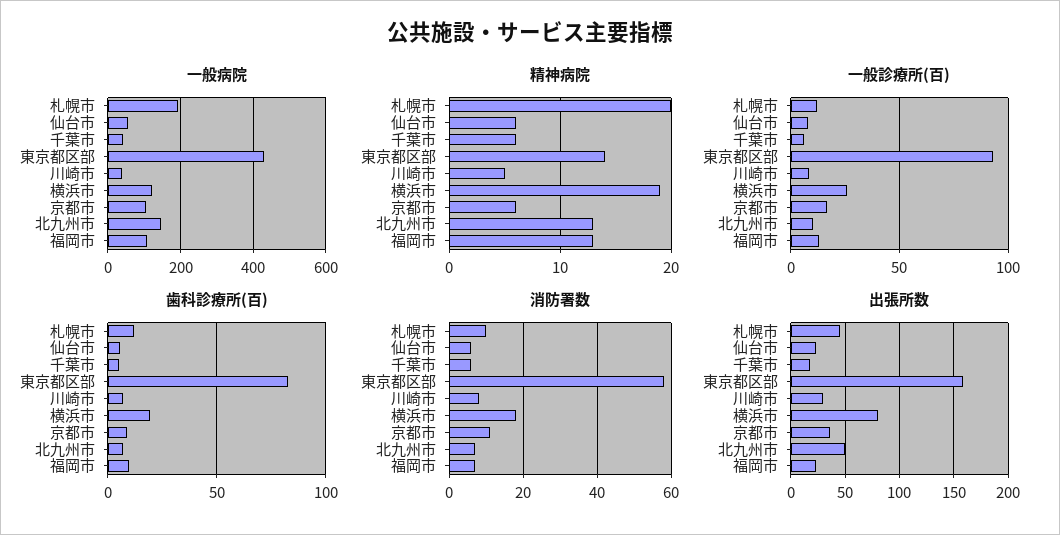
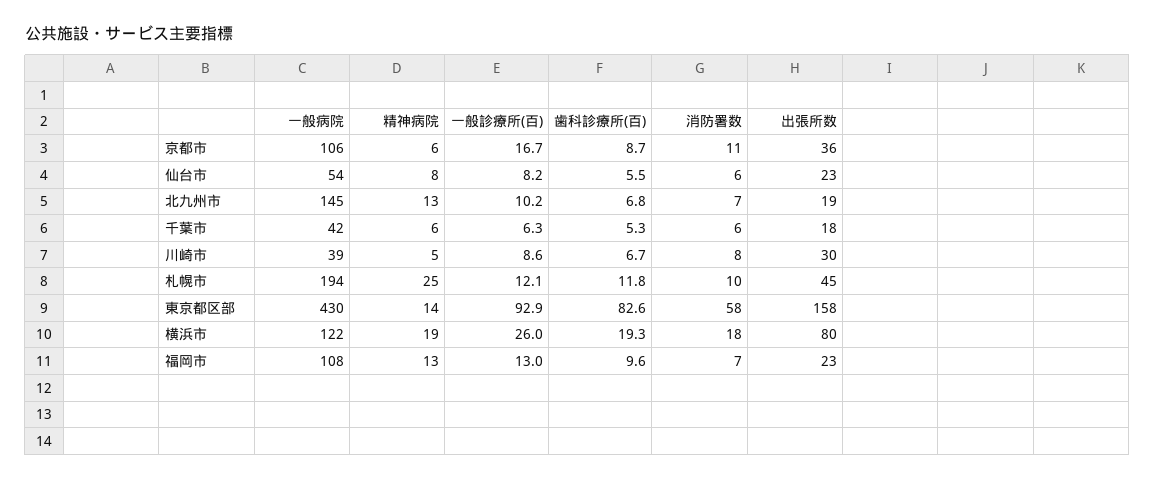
  {
    "一般病院": {
      "札幌市": 194,
      "仙台市": 54,
      "千葉市": 42,
      "東京都区部": 430,
      "川崎市": 39,
      "横浜市": 122,
      "京都市": 106,
      "北九州市": 145,
      "福岡市": 108
    },
    "精神病院": {
-     "札幌市": 20,
+     "札幌市": 25,
-     "仙台市": 6,
+     "仙台市": 8,
      "千葉市": 6,
      "東京都区部": 14,
      "川崎市": 5,
      "横浜市": 19,
      "京都市": 6,
      "北九州市": 13,
      "福岡市": 13
    },
    "一般診療所(百)": {
      "札幌市": 12.1,
      "仙台市": 8.2,
      "千葉市": 6.3,
      "東京都区部": 92.9,
      "川崎市": 8.6,
      "横浜市": 26,
      "京都市": 16.7,
      "北九州市": 10.2,
      "福岡市": 13
    },
    "歯科診療所(百)": {
      "札幌市": 11.8,
      "仙台市": 5.5,
      "千葉市": 5.3,
      "東京都区部": 82.6,
      "川崎市": 6.7,
      "横浜市": 19.3,
      "京都市": 8.7,
      "北九州市": 6.8,
      "福岡市": 9.6
    },
    "消防署数": {
      "札幌市": 10,
      "仙台市": 6,
      "千葉市": 6,
      "東京都区部": 58,
      "川崎市": 8,
      "横浜市": 18,
      "京都市": 11,
      "北九州市": 7,
      "福岡市": 7
    },
    "出張所数": {
      "札幌市": 45,
      "仙台市": 23,
      "千葉市": 18,
      "東京都区部": 158,
      "川崎市": 30,
      "横浜市": 80,
      "京都市": 36,
-     "北九州市": 50,
+     "北九州市": 19,
      "福岡市": 23
    }
  }

